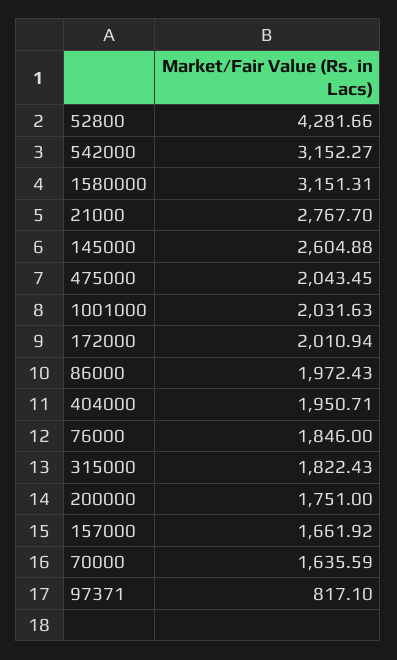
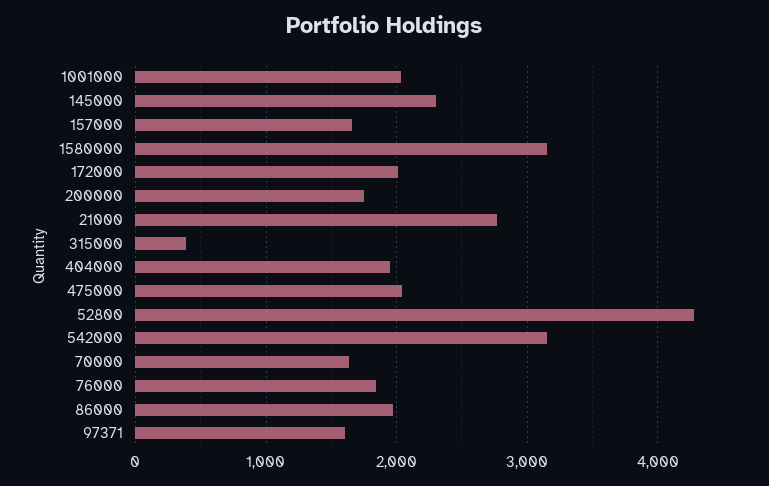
  {
    "52800": 4281.66,
    "542000": 3152.27,
    "1580000": 3151.31,
    "21000": 2767.7,
-   "145000": 2604.88,
+   "145000": 2300,
    "475000": 2043.45,
    "1001000": 2031.63,
    "172000": 2010.94,
    "86000": 1972.43,
    "404000": 1950.71,
    "76000": 1846,
-   "315000": 1822.43,
+   "315000": 400,
    "200000": 1751,
    "157000": 1661.92,
    "70000": 1635.59,
-   "97371": 817.1
+   "97371": 1600
  }

